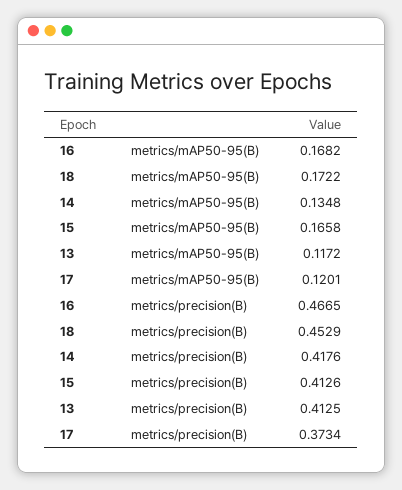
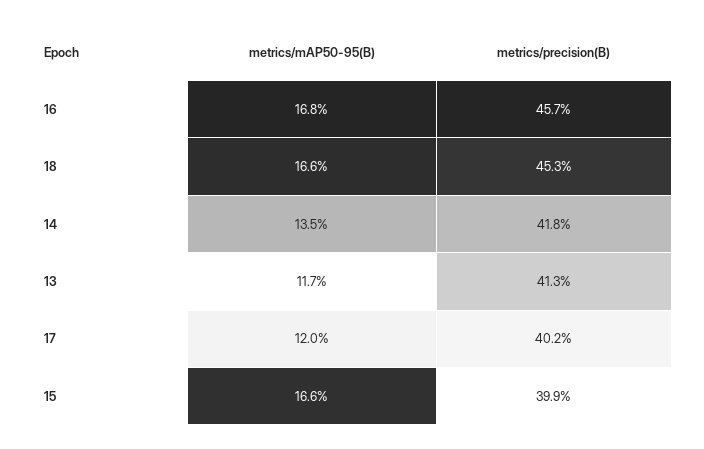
  {
    "16": {
      "metrics/mAP50-95(B)": 0.1682,
-     "metrics/precision(B)": 0.4665
+     "metrics/precision(B)": 0.457
    },
    "18": {
-     "metrics/mAP50-95(B)": 0.1722,
+     "metrics/mAP50-95(B)": 0.166,
      "metrics/precision(B)": 0.4529
    },
    "14": {
      "metrics/mAP50-95(B)": 0.1348,
      "metrics/precision(B)": 0.4176
    },
    "15": {
      "metrics/mAP50-95(B)": 0.1658,
-     "metrics/precision(B)": 0.4126
+     "metrics/precision(B)": 0.399
    },
    "13": {
      "metrics/mAP50-95(B)": 0.1172,
      "metrics/precision(B)": 0.4125
    },
    "17": {
      "metrics/mAP50-95(B)": 0.1201,
-     "metrics/precision(B)": 0.3734
+     "metrics/precision(B)": 0.402
    }
  }

